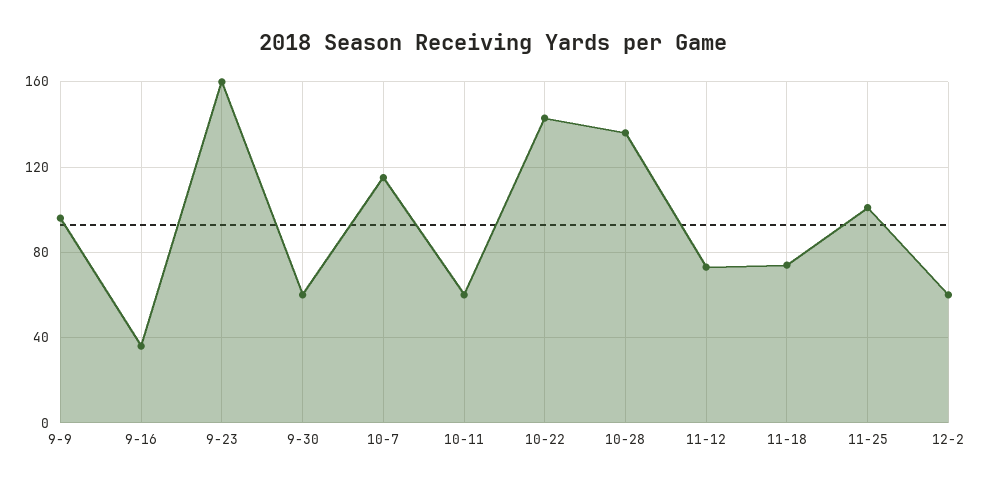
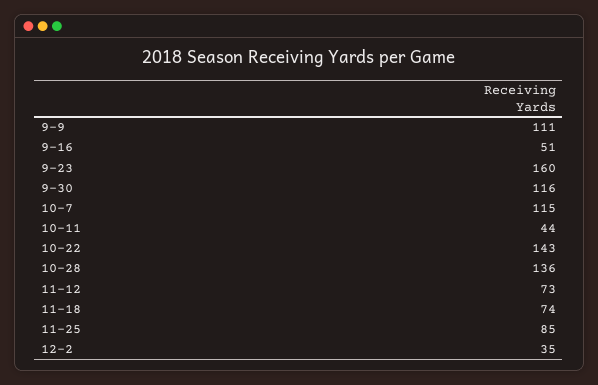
  {
-   "9-9": 95,
+   "9-9": 111,
-   "9-16": 35,
+   "9-16": 51,
    "9-23": 160,
-   "9-30": 60,
+   "9-30": 116,
    "10-7": 115,
-   "10-11": 60,
+   "10-11": 44,
    "10-22": 143,
    "10-28": 136,
    "11-12": 73,
    "11-18": 74,
-   "11-25": 100,
+   "11-25": 85,
-   "12-2": 60
+   "12-2": 35
  }

